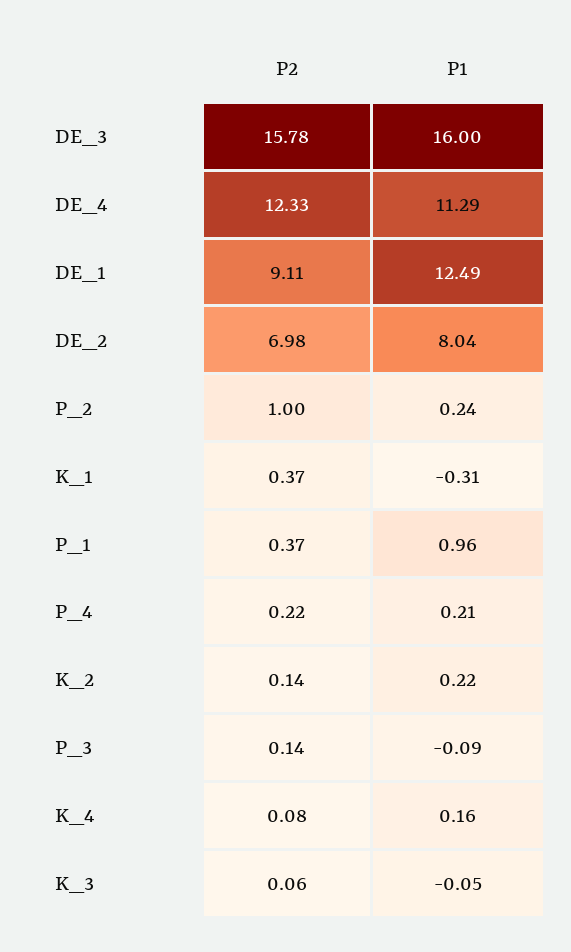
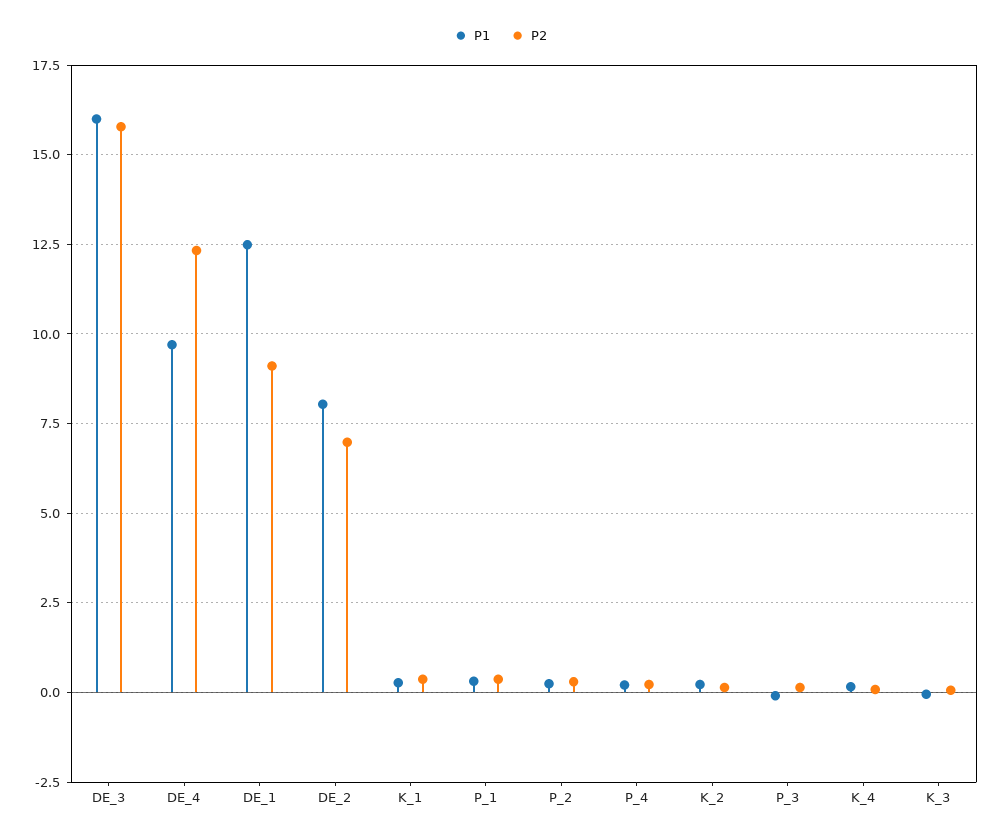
  {
    "P2": {
      "DE_3": 15.78,
      "DE_4": 12.33,
      "DE_1": 9.11,
      "DE_2": 6.98,
-     "P_2": 1,
+     "P_2": 0.25,
      "K_1": 0.37,
      "P_1": 0.37,
      "P_4": 0.22,
      "K_2": 0.14,
      "P_3": 0.14,
      "K_4": 0.08,
      "K_3": 0.06
    },
    "P1": {
      "DE_3": 16,
-     "DE_4": 11.29,
+     "DE_4": 9.75,
      "DE_1": 12.49,
      "DE_2": 8.04,
      "P_2": 0.24,
-     "K_1": -0.31,
+     "K_1": 0.25,
-     "P_1": 0.96,
+     "P_1": 0.25,
      "P_4": 0.21,
      "K_2": 0.22,
      "P_3": -0.09,
      "K_4": 0.16,
      "K_3": -0.05
    }
  }

